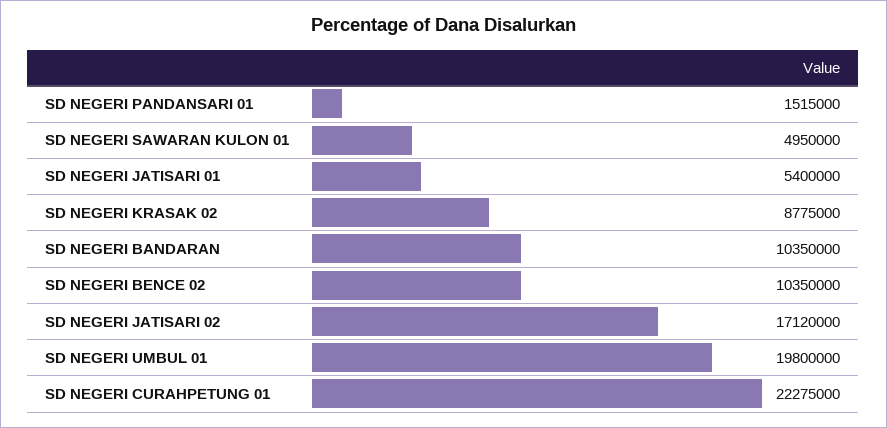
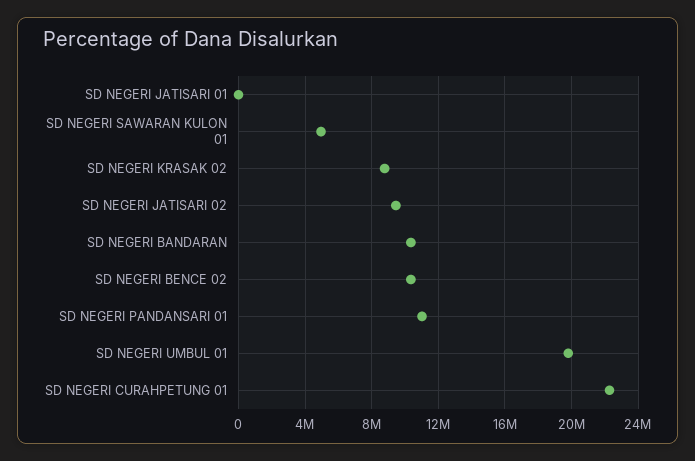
  {
-   "SD NEGERI PANDANSARI 01": 1515000,
+   "SD NEGERI PANDANSARI 01": 11000000,
    "SD NEGERI SAWARAN KULON 01": 4950000,
-   "SD NEGERI JATISARI 01": 5400000,
+   "SD NEGERI JATISARI 01": 0,
    "SD NEGERI KRASAK 02": 8775000,
    "SD NEGERI BANDARAN": 10350000,
    "SD NEGERI BENCE 02": 10350000,
-   "SD NEGERI JATISARI 02": 17120000,
+   "SD NEGERI JATISARI 02": 9500000,
    "SD NEGERI UMBUL 01": 19800000,
    "SD NEGERI CURAHPETUNG 01": 22275000
  }

